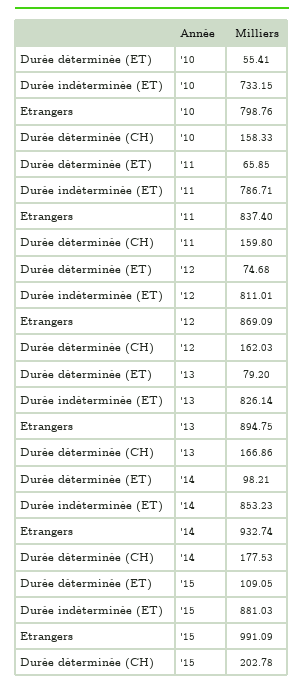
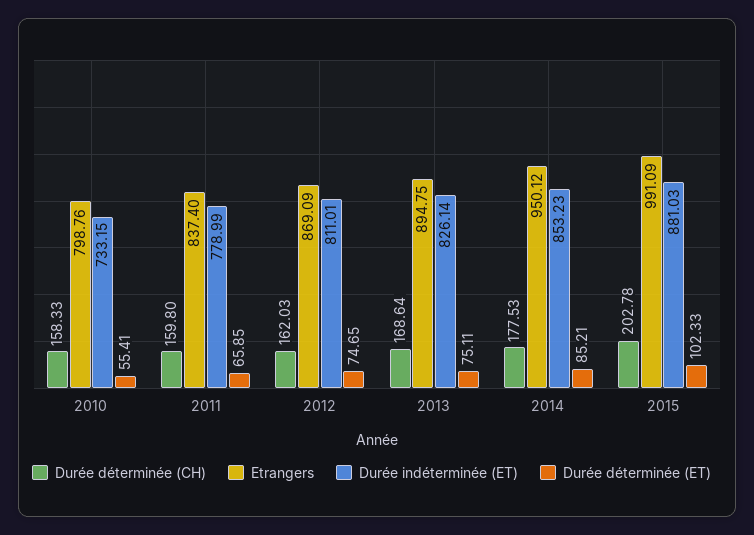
  {
    "Durée déterminée (ET)": {
      "'10": 55.41,
      "'11": 65.85,
-     "'12": 74.68,
+     "'12": 74.65,
-     "'13": 79.2,
+     "'13": 75.11,
-     "'14": 98.21,
+     "'14": 85.21,
-     "'15": 109.05
+     "'15": 102.33
    },
    "Durée indéterminée (ET)": {
      "'10": 733.15,
-     "'11": 786.71,
+     "'11": 778.99,
      "'12": 811.01,
      "'13": 826.14,
      "'14": 853.23,
      "'15": 881.03
    },
    "Etrangers": {
      "'10": 798.76,
      "'11": 837.4,
      "'12": 869.09,
      "'13": 894.75,
-     "'14": 932.74,
+     "'14": 950.12,
      "'15": 991.09
    },
    "Durée déterminée (CH)": {
      "'10": 158.33,
      "'11": 159.8,
      "'12": 162.03,
-     "'13": 166.86,
+     "'13": 168.64,
      "'14": 177.53,
      "'15": 202.78
    }
  }

